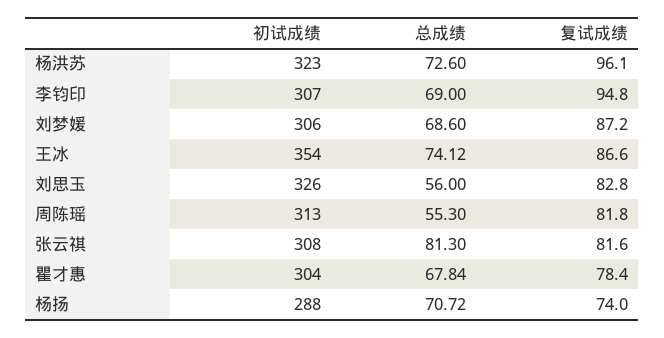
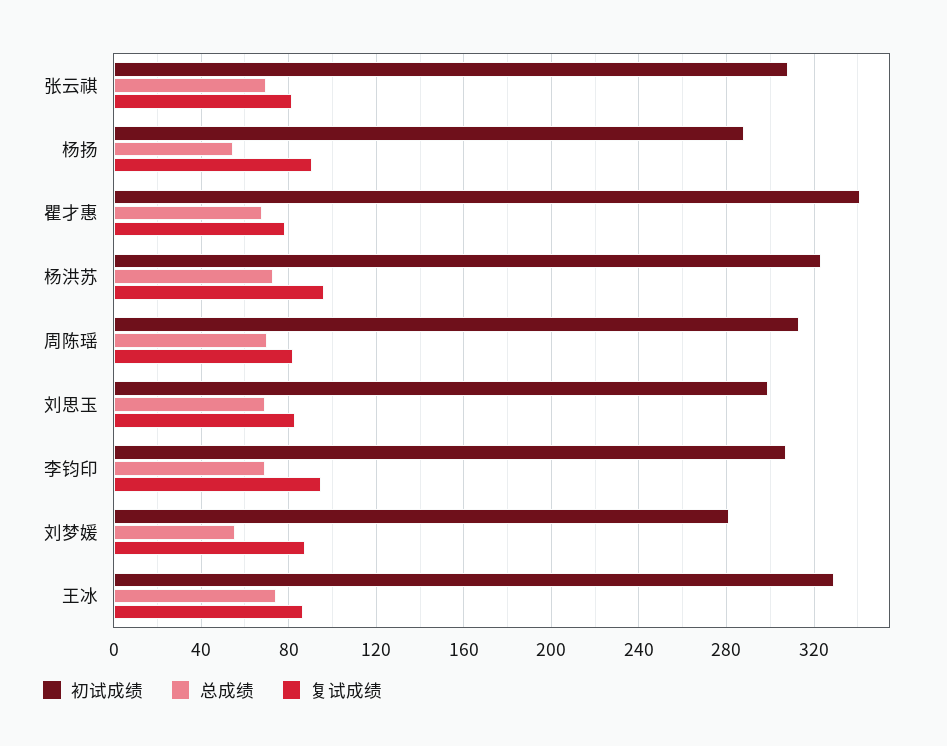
  {
    "初试成绩": {
      "杨洪苏": 323,
      "李钧印": 307,
-     "刘梦媛": 306,
+     "刘梦媛": 280,
-     "王冰": 354,
+     "王冰": 330,
-     "刘思玉": 326,
+     "刘思玉": 300,
      "周陈瑶": 313,
      "张云祺": 308,
-     "瞿才惠": 304,
+     "瞿才惠": 340,
      "杨扬": 288
    },
    "总成绩": {
      "杨洪苏": 72.6,
      "李钧印": 69,
-     "刘梦媛": 68.6,
+     "刘梦媛": 55,
      "王冰": 74.12,
-     "刘思玉": 56,
+     "刘思玉": 70,
-     "周陈瑶": 55.3,
+     "周陈瑶": 70,
-     "张云祺": 81.3,
+     "张云祺": 70,
      "瞿才惠": 67.84,
-     "杨扬": 70.72
+     "杨扬": 55
    },
    "复试成绩": {
      "杨洪苏": 96.1,
      "李钧印": 94.8,
      "刘梦媛": 87.2,
      "王冰": 86.6,
      "刘思玉": 82.8,
      "周陈瑶": 81.8,
      "张云祺": 81.6,
      "瞿才惠": 78.4,
-     "杨扬": 74
+     "杨扬": 90
    }
  }

